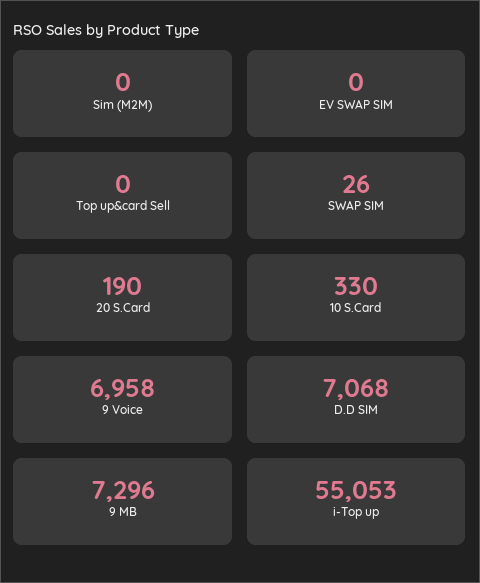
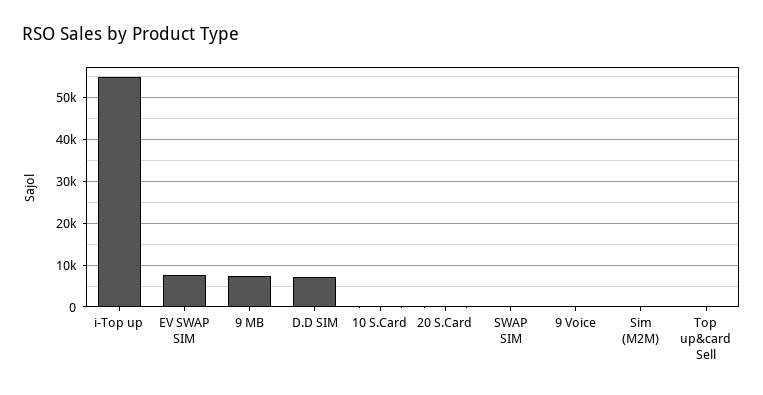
  {
    "Sim (M2M)": 0,
-   "EV SWAP SIM": 0,
+   "EV SWAP SIM": 8000,
    "Top up&card Sell": 0,
    "SWAP SIM": 26,
    "20 S.Card": 190,
    "10 S.Card": 330,
-   "9 Voice": 6958,
+   "9 Voice": 0,
    "D.D SIM": 7068,
    "9 MB": 7296,
    "i-Top up": 55053
  }

